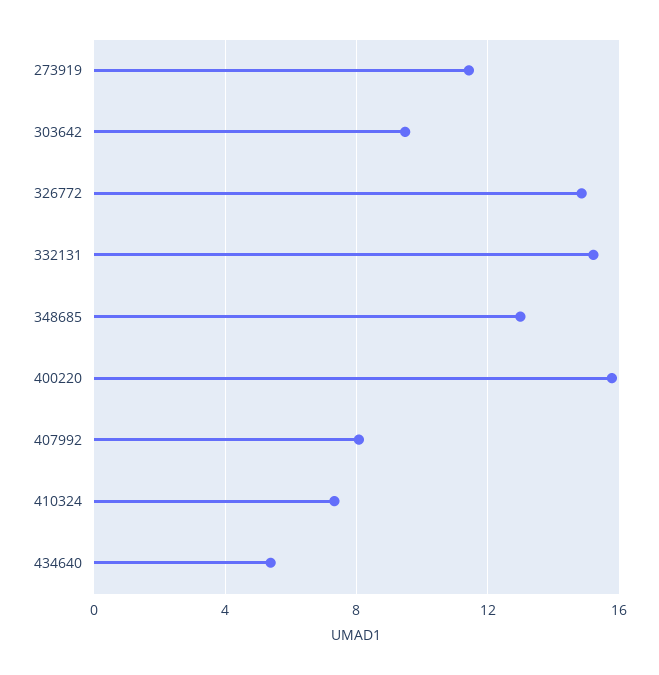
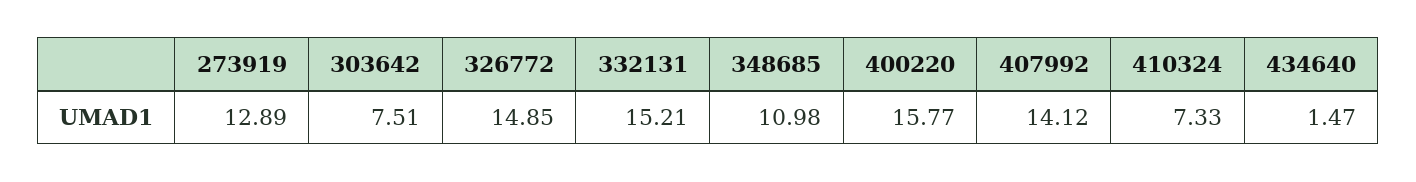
  {
-   "273919": 11.5,
+   "273919": 12.89,
-   "303642": 9.5,
+   "303642": 7.51,
    "326772": 14.85,
    "332131": 15.21,
-   "348685": 13,
+   "348685": 10.98,
    "400220": 15.77,
-   "407992": 8,
+   "407992": 14.12,
    "410324": 7.33,
-   "434640": 5.5
+   "434640": 1.47
  }

